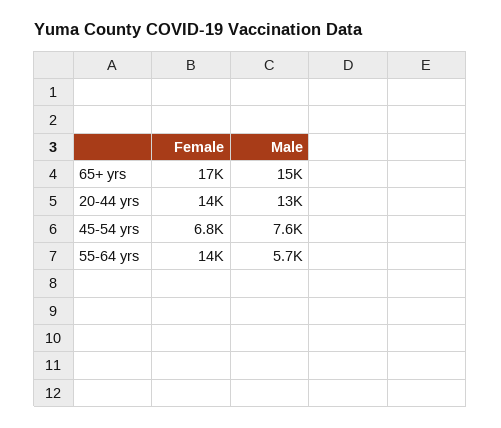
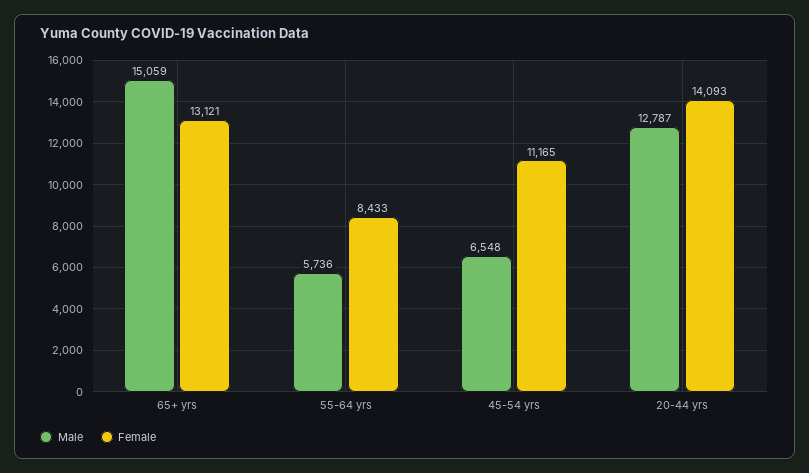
  {
    "Female": {
-     "65+ yrs": 17000,
+     "65+ yrs": 13121,
      "20-44 yrs": 14093,
-     "45-54 yrs": 6800,
+     "45-54 yrs": 11165,
-     "55-64 yrs": 14000
+     "55-64 yrs": 8433
    },
    "Male": {
      "65+ yrs": 15059,
      "20-44 yrs": 12787,
-     "45-54 yrs": 7600,
+     "45-54 yrs": 6548,
      "55-64 yrs": 5736
    }
  }

